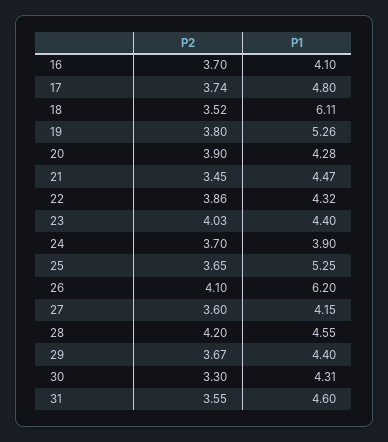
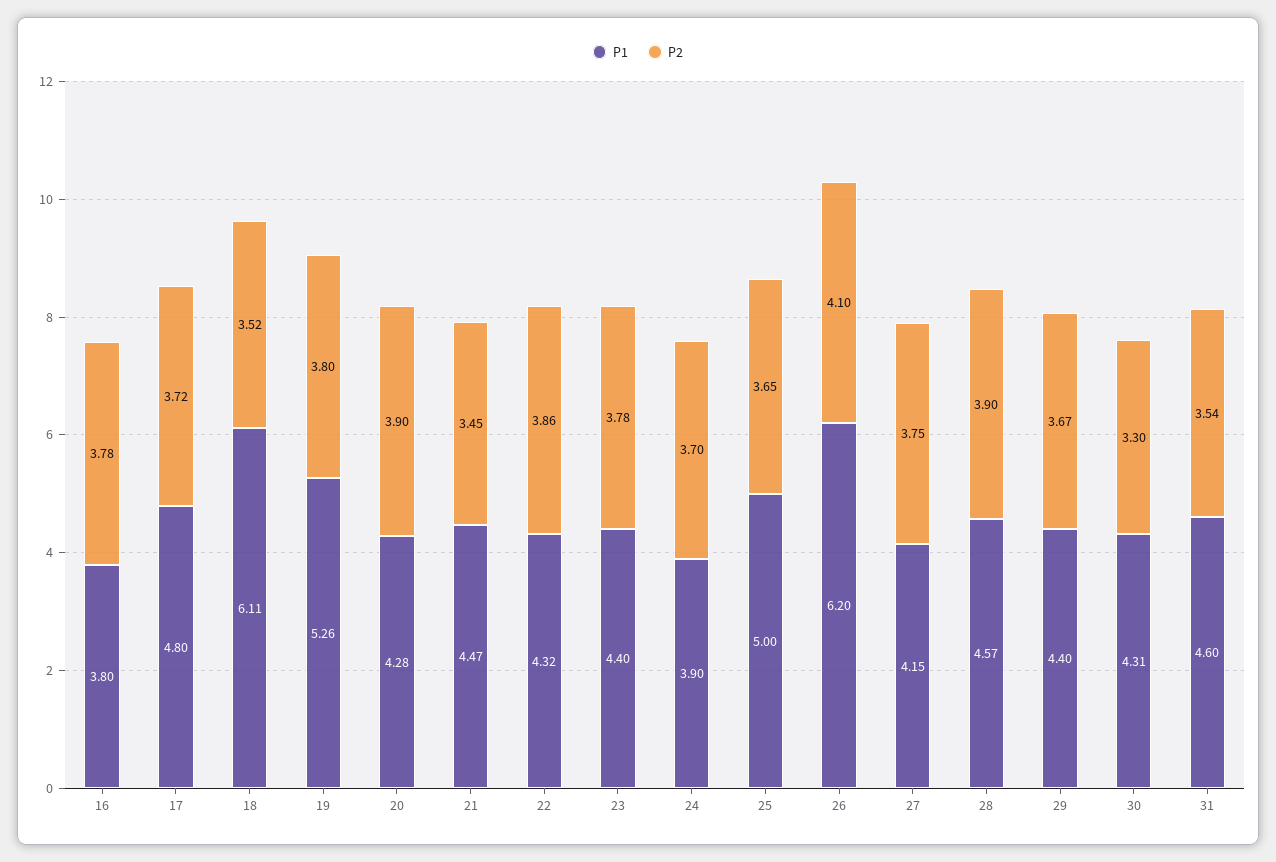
  {
    "P2": {
-     "16": 3.7,
+     "16": 3.78,
-     "17": 3.74,
+     "17": 3.72,
      "18": 3.52,
      "19": 3.8,
      "20": 3.9,
      "21": 3.45,
      "22": 3.86,
-     "23": 4.03,
+     "23": 3.78,
      "24": 3.7,
      "25": 3.65,
      "26": 4.1,
-     "27": 3.6,
+     "27": 3.75,
-     "28": 4.2,
+     "28": 3.9,
      "29": 3.67,
      "30": 3.3,
-     "31": 3.55
+     "31": 3.54
    },
    "P1": {
-     "16": 4.1,
+     "16": 3.8,
      "17": 4.8,
      "18": 6.11,
      "19": 5.26,
      "20": 4.28,
      "21": 4.47,
      "22": 4.32,
      "23": 4.4,
      "24": 3.9,
-     "25": 5.25,
+     "25": 5,
      "26": 6.2,
      "27": 4.15,
-     "28": 4.55,
+     "28": 4.57,
      "29": 4.4,
      "30": 4.31,
      "31": 4.6
    }
  }

